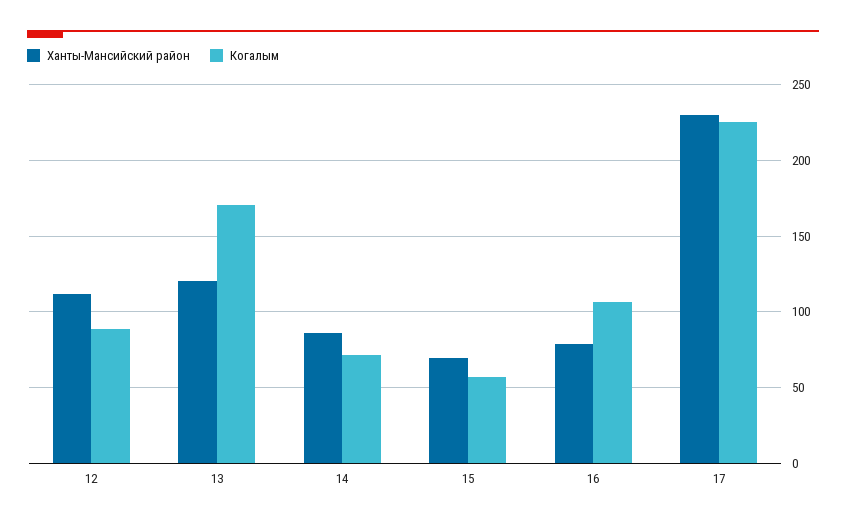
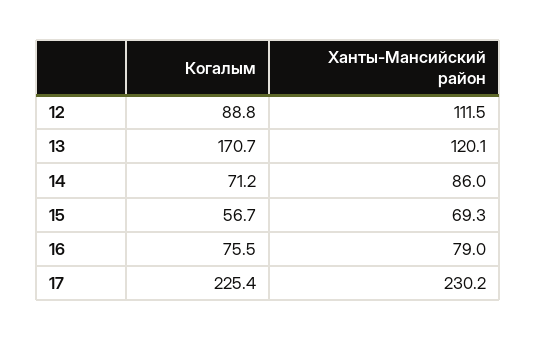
  {
    "Ханты-Мансийский район": {
      "12": 111.5,
      "13": 120.1,
      "14": 86,
      "15": 69.3,
      "16": 79,
      "17": 230.2
    },
    "Когалым": {
      "12": 88.8,
      "13": 170.7,
      "14": 71.2,
      "15": 56.7,
-     "16": 105,
+     "16": 75.5,
      "17": 225.4
    }
  }

